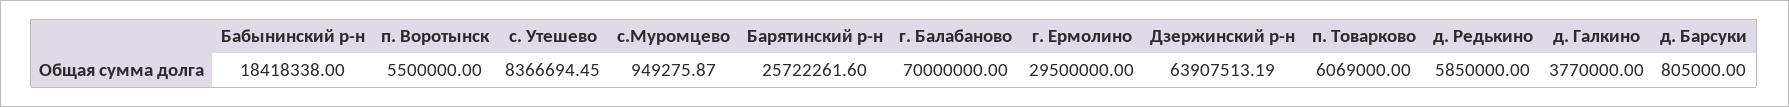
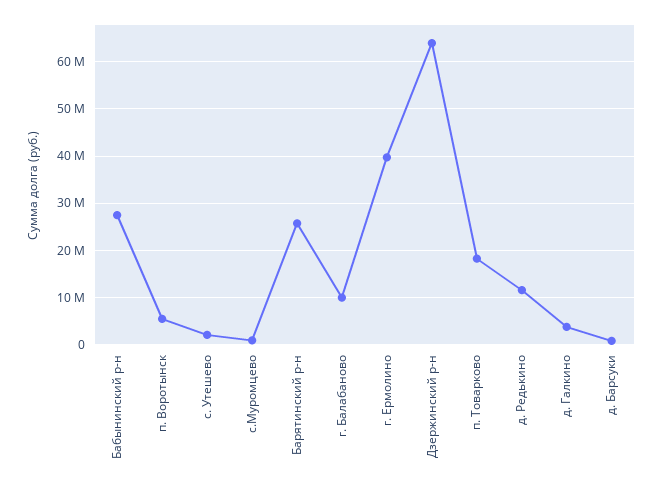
  {
-   "Бабынинский р-н": 18418338,
+   "Бабынинский р-н": 28000000,
    "п. Воротынск": 5500000,
-   "с. Утешево": 8366694.45,
+   "с. Утешево": 2000000,
    "с.Муромцево": 949275.87,
    "Барятинский р-н": 25722261.6,
-   "г. Балабаново": 70000000,
+   "г. Балабаново": 10000000,
-   "г. Ермолино": 29500000,
+   "г. Ермолино": 40000000,
    "Дзержинский р-н": 63907513.19,
-   "п. Товарково": 6069000,
+   "п. Товарково": 18000000,
-   "д. Редькино": 5850000,
+   "д. Редькино": 12000000,
    "д. Галкино": 3770000,
    "д. Барсуки": 805000
  }

